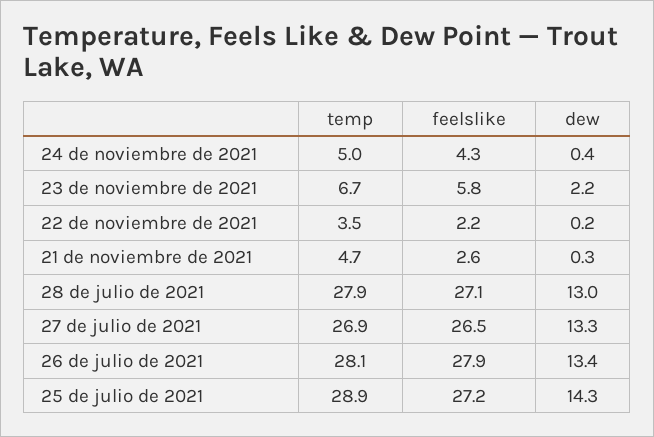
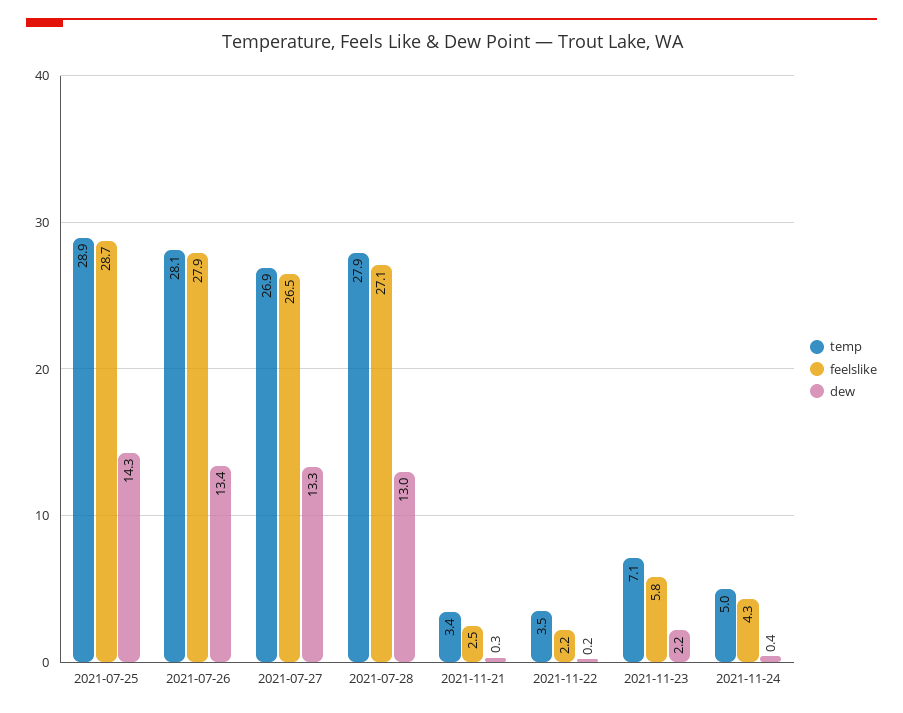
  {
    "temp": {
      "24 de noviembre de 2021": 5,
-     "23 de noviembre de 2021": 6.7,
+     "23 de noviembre de 2021": 7.1,
      "22 de noviembre de 2021": 3.5,
-     "21 de noviembre de 2021": 4.7,
+     "21 de noviembre de 2021": 3.4,
      "28 de julio de 2021": 27.9,
      "27 de julio de 2021": 26.9,
      "26 de julio de 2021": 28.1,
      "25 de julio de 2021": 28.9
    },
    "feelslike": {
      "24 de noviembre de 2021": 4.3,
      "23 de noviembre de 2021": 5.8,
      "22 de noviembre de 2021": 2.2,
-     "21 de noviembre de 2021": 2.6,
+     "21 de noviembre de 2021": 2.5,
      "28 de julio de 2021": 27.1,
      "27 de julio de 2021": 26.5,
      "26 de julio de 2021": 27.9,
-     "25 de julio de 2021": 27.2
+     "25 de julio de 2021": 28.7
    },
    "dew": {
      "24 de noviembre de 2021": 0.4,
      "23 de noviembre de 2021": 2.2,
      "22 de noviembre de 2021": 0.2,
      "21 de noviembre de 2021": 0.3,
      "28 de julio de 2021": 13,
      "27 de julio de 2021": 13.3,
      "26 de julio de 2021": 13.4,
      "25 de julio de 2021": 14.3
    }
  }

